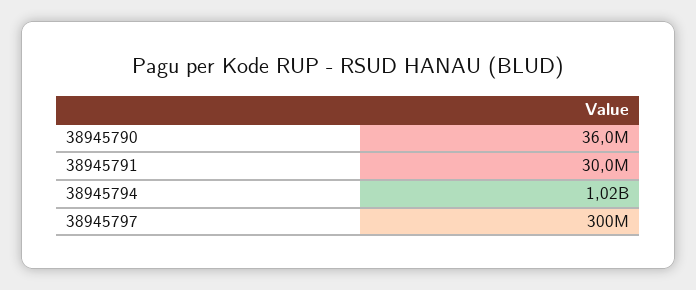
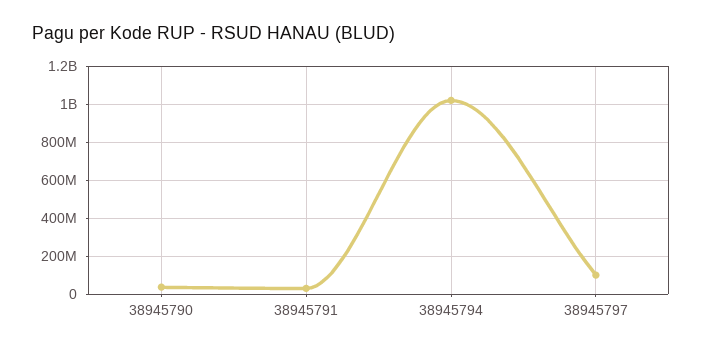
  {
    "38945790": 36000000,
    "38945791": 30000000,
    "38945794": 1020000000,
-   "38945797": 300000000
+   "38945797": 100000000
  }

